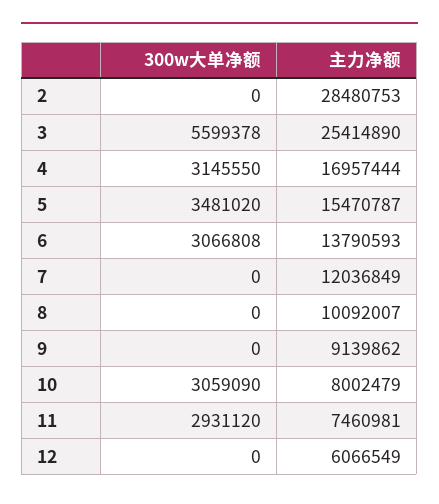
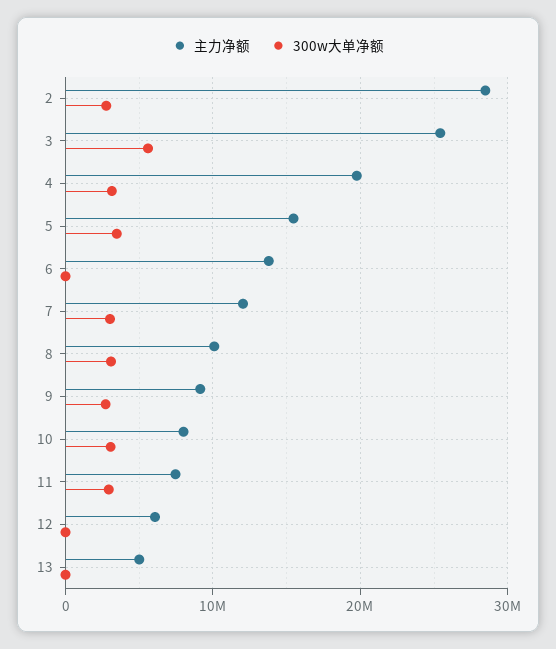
  {
    "300w大单净额": {
-     "2": 0,
+     "2": 3000000,
      "3": 5599378,
      "4": 3145550,
      "5": 3481020,
-     "6": 3066808,
+     "6": 0,
-     "7": 0,
+     "7": 3000000,
-     "8": 0,
+     "8": 3000000,
-     "9": 0,
+     "9": 3000000,
      "10": 3059090,
      "11": 2931120,
-     "12": 0
+     "12": 0,
+     "13": 0
    },
    "主力净额": {
      "2": 28480753,
      "3": 25414890,
-     "4": 16957444,
+     "4": 20000000,
      "5": 15470787,
      "6": 13790593,
      "7": 12036849,
      "8": 10092007,
      "9": 9139862,
      "10": 8002479,
      "11": 7460981,
-     "12": 6066549
+     "12": 6066549,
+     "13": 5000000
    }
  }

